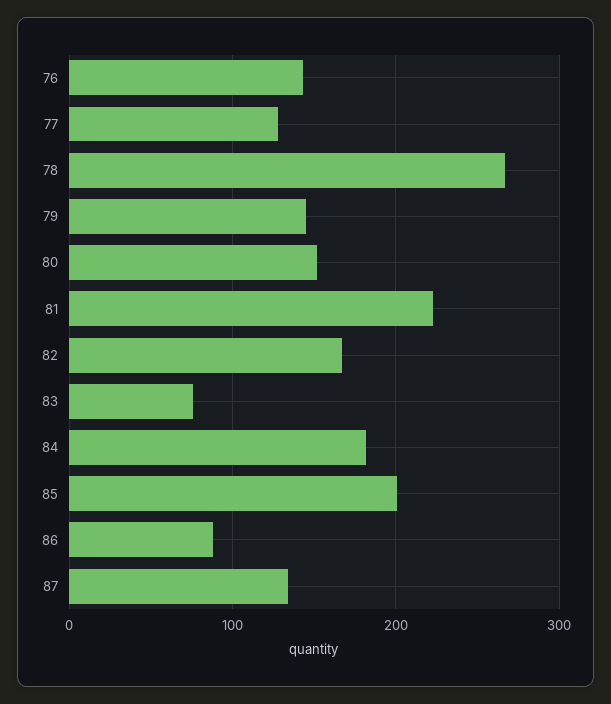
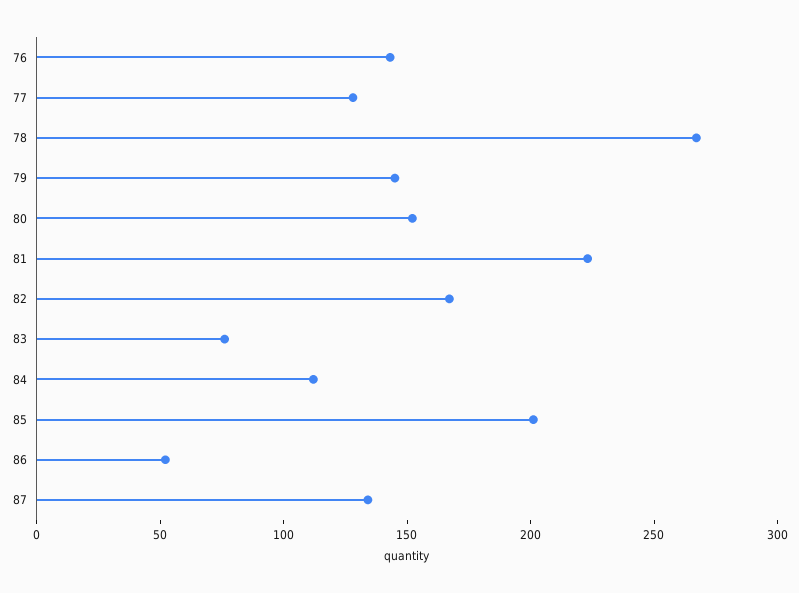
  {
    "76": 140,
    "77": 130,
    "78": 270,
    "79": 150,
    "80": 150,
    "81": 220,
    "82": 170,
    "83": 80,
-   "84": 180,
+   "84": 110,
    "85": 200,
-   "86": 90,
+   "86": 50,
    "87": 130
  }

